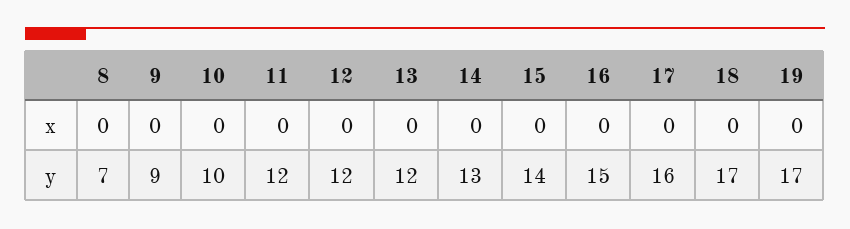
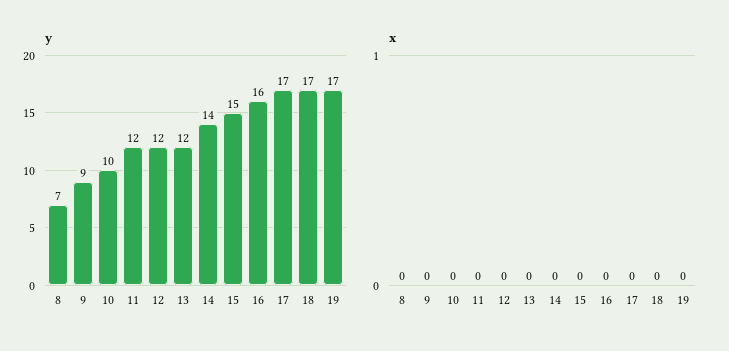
  {
    "x": {
      "8": 0,
      "9": 0,
      "10": 0,
      "11": 0,
      "12": 0,
      "13": 0,
      "14": 0,
      "15": 0,
      "16": 0,
      "17": 0,
      "18": 0,
      "19": 0
    },
    "y": {
      "8": 7,
      "9": 9,
      "10": 10,
      "11": 12,
      "12": 12,
      "13": 12,
-     "14": 13,
+     "14": 14,
-     "15": 14,
+     "15": 15,
-     "16": 15,
+     "16": 16,
-     "17": 16,
+     "17": 17,
      "18": 17,
      "19": 17
    }
  }

